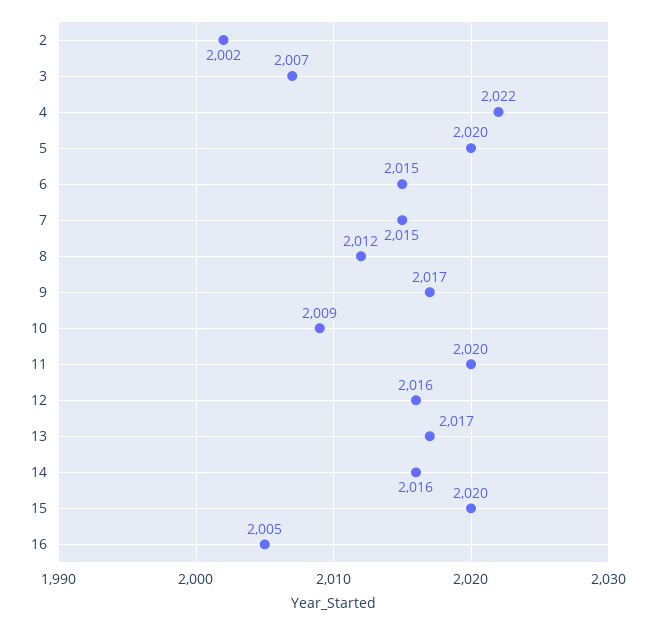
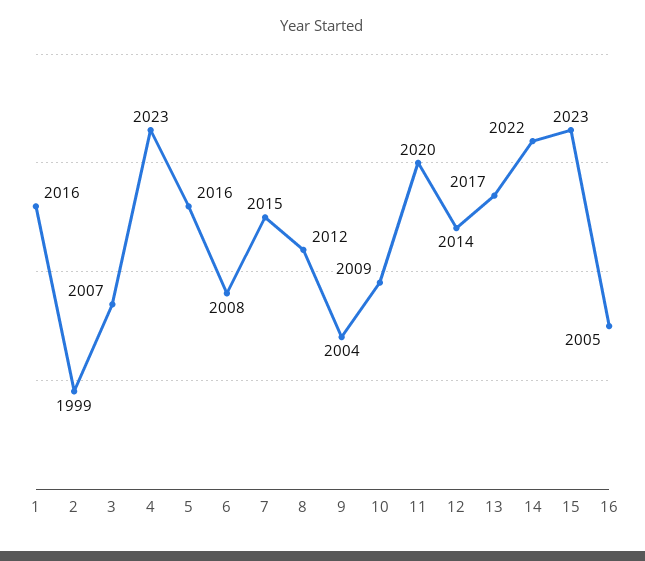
  {
-   "2": 2002,
+   "2": 1999,
    "3": 2007,
-   "4": 2022,
+   "4": 2023,
-   "5": 2020,
+   "5": 2016,
-   "6": 2015,
+   "6": 2008,
    "7": 2015,
    "8": 2012,
-   "9": 2017,
+   "9": 2004,
    "10": 2009,
    "11": 2020,
-   "12": 2016,
+   "12": 2014,
    "13": 2017,
-   "14": 2016,
+   "14": 2022,
-   "15": 2020,
+   "15": 2023,
-   "16": 2005
+   "16": 2005,
+   "1": 2016
  }

